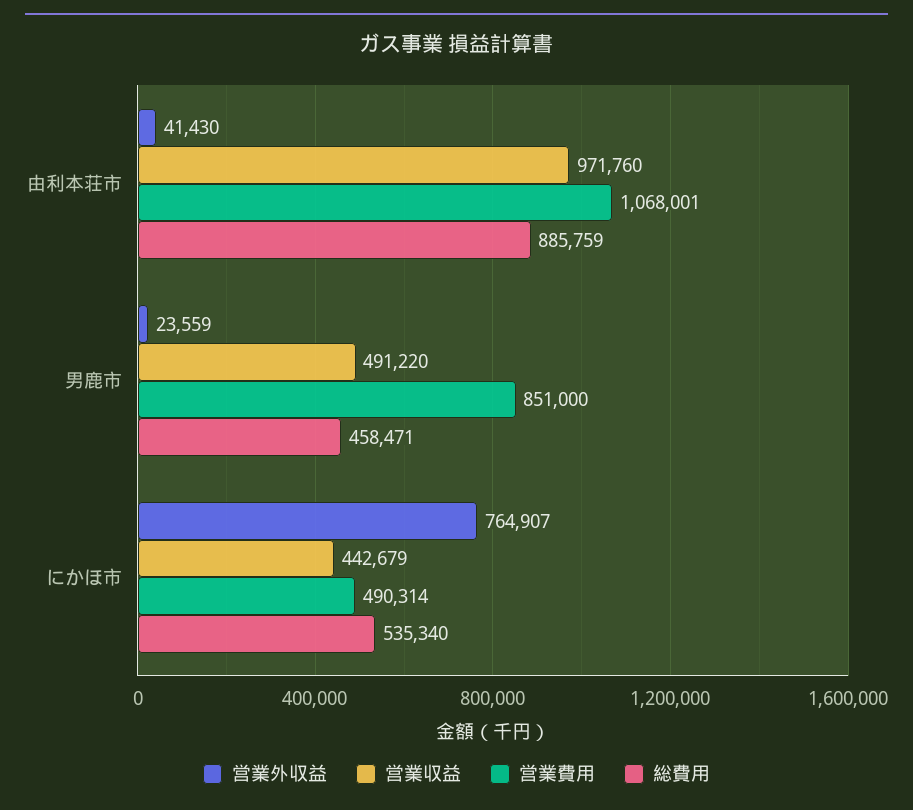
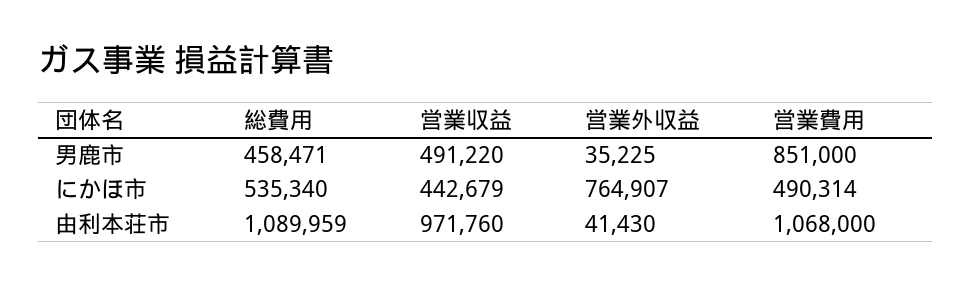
  {
    "営業外収益": {
      "由利本荘市": 41430,
-     "男鹿市": 23559,
+     "男鹿市": 35225,
      "にかほ市": 764907
    },
    "営業収益": {
      "由利本荘市": 971760,
      "男鹿市": 491220,
      "にかほ市": 442679
    },
    "営業費用": {
-     "由利本荘市": 1068001,
+     "由利本荘市": 1068000,
      "男鹿市": 851000,
      "にかほ市": 490314
    },
    "総費用": {
-     "由利本荘市": 885759,
+     "由利本荘市": 1089959,
      "男鹿市": 458471,
      "にかほ市": 535340
    }
  }

